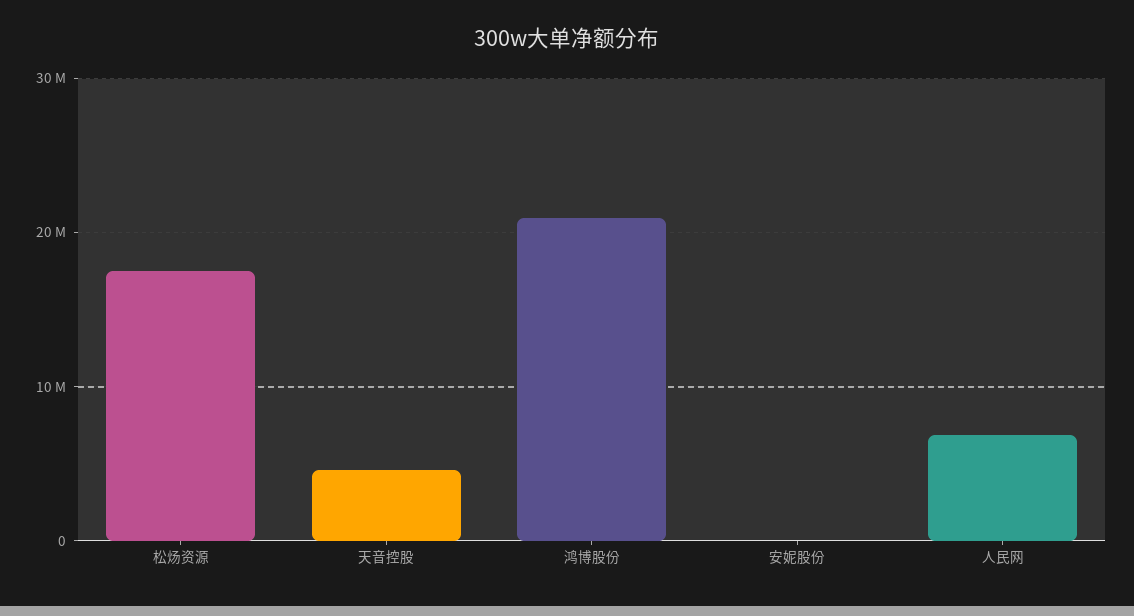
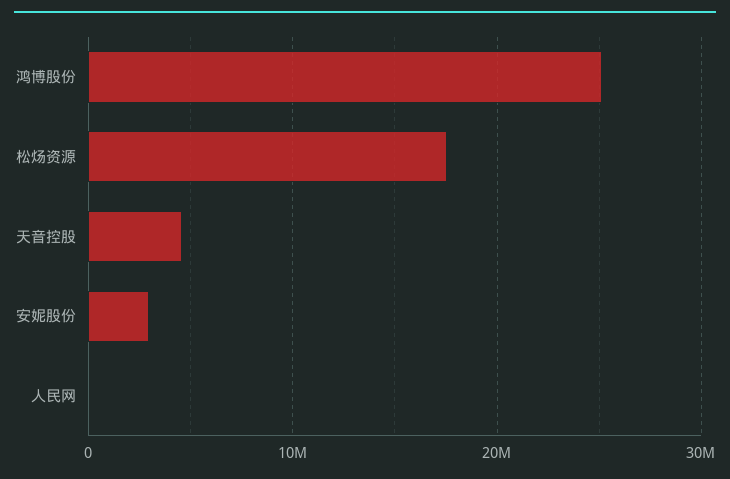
  {
    "松炀资源": 18000000,
    "天音控股": 5000000,
-   "鸿博股份": 21000000,
+   "鸿博股份": 25000000,
-   "安妮股份": 0,
+   "安妮股份": 3000000,
-   "人民网": 7000000
+   "人民网": 0
  }

